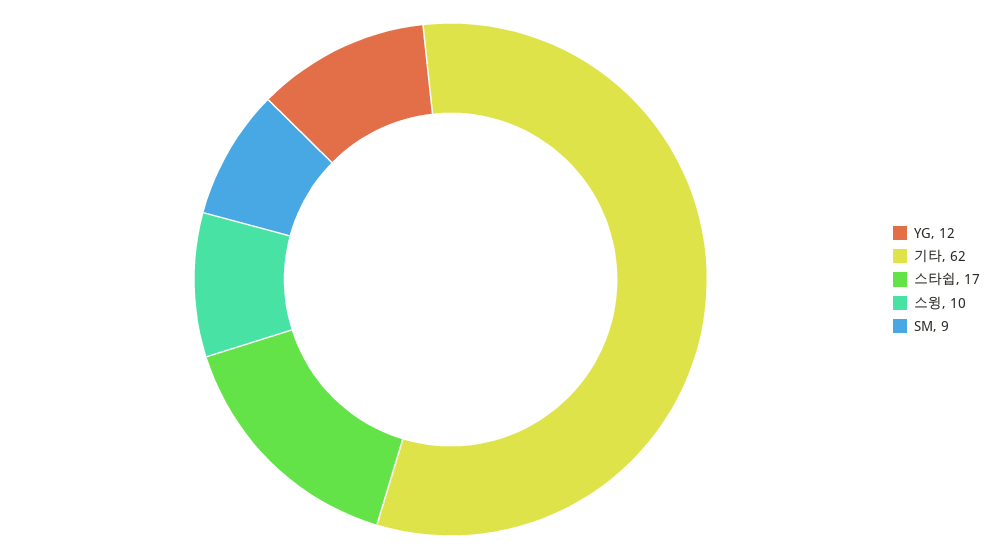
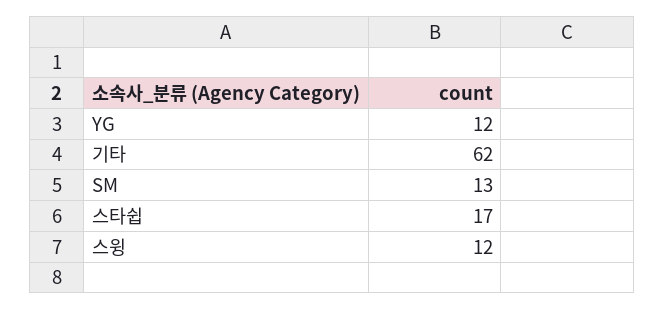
  {
    "YG": 12,
    "기타": 62,
    "스타쉽": 17,
-   "스윙": 10,
+   "스윙": 12,
-   "SM": 9
+   "SM": 13
  }

